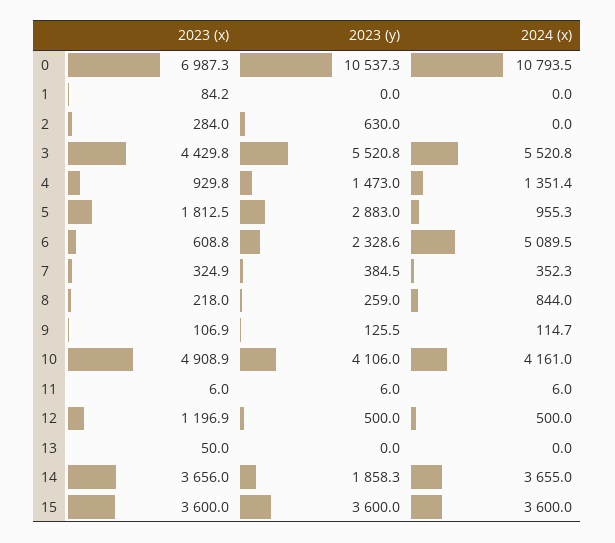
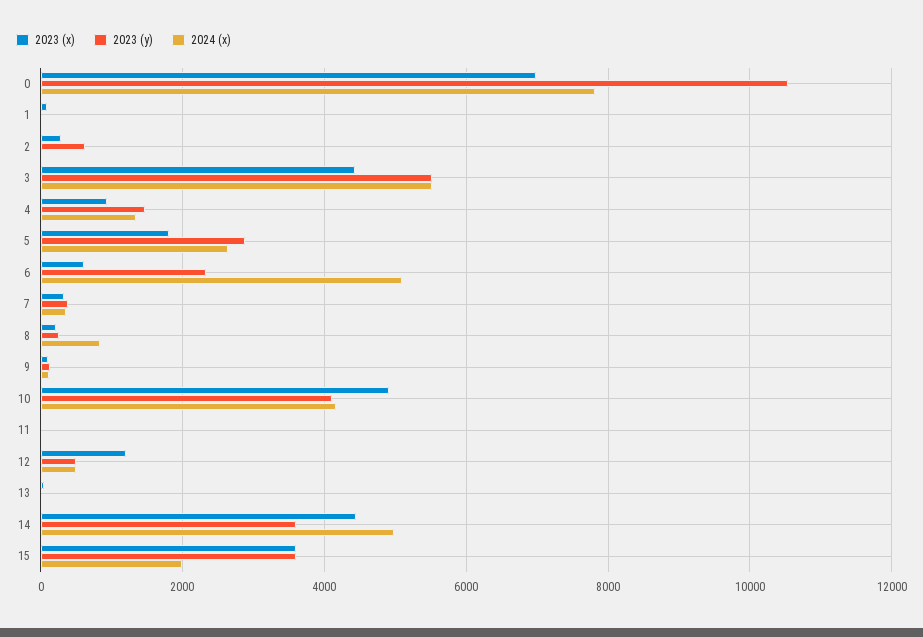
  {
    "2023 (x)": {
      "0": 6987.3,
      "1": 84.2,
      "2": 284,
      "3": 4429.8,
      "4": 929.8,
      "5": 1812.5,
      "6": 608.8,
      "7": 324.9,
      "8": 218,
      "9": 106.9,
      "10": 4908.9,
      "11": 6,
      "12": 1196.9,
      "13": 50,
-     "14": 3656,
+     "14": 4400,
      "15": 3600
    },
    "2023 (y)": {
      "0": 10537.3,
      "1": 0,
      "2": 630,
      "3": 5520.8,
      "4": 1473,
      "5": 2883,
      "6": 2328.6,
      "7": 384.5,
      "8": 259,
      "9": 125.5,
      "10": 4106,
      "11": 6,
      "12": 500,
      "13": 0,
-     "14": 1858.3,
+     "14": 3600,
      "15": 3600
    },
    "2024 (x)": {
-     "0": 10793.5,
+     "0": 7800,
      "1": 0,
      "2": 0,
      "3": 5520.8,
      "4": 1351.4,
-     "5": 955.3,
+     "5": 2600,
      "6": 5089.5,
      "7": 352.3,
      "8": 844,
      "9": 114.7,
      "10": 4161,
      "11": 6,
      "12": 500,
      "13": 0,
-     "14": 3655,
+     "14": 5000,
-     "15": 3600
+     "15": 2000
    }
  }

